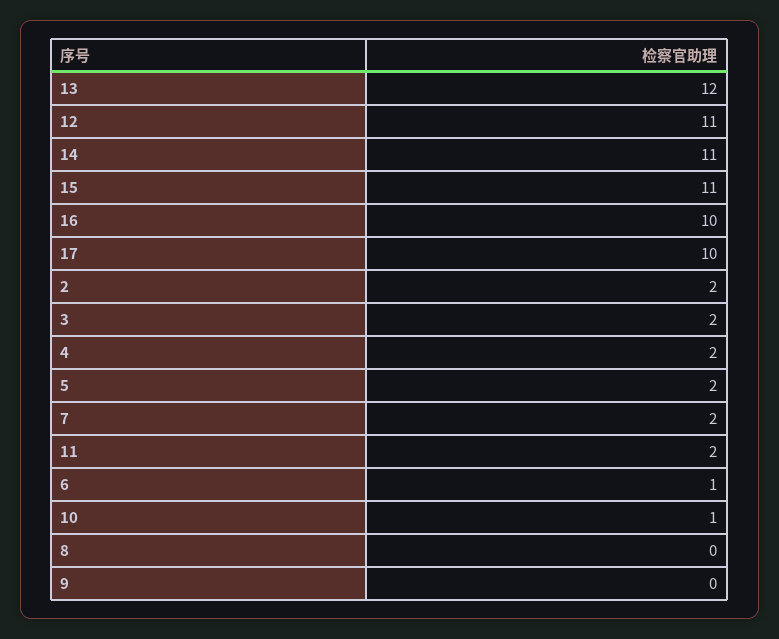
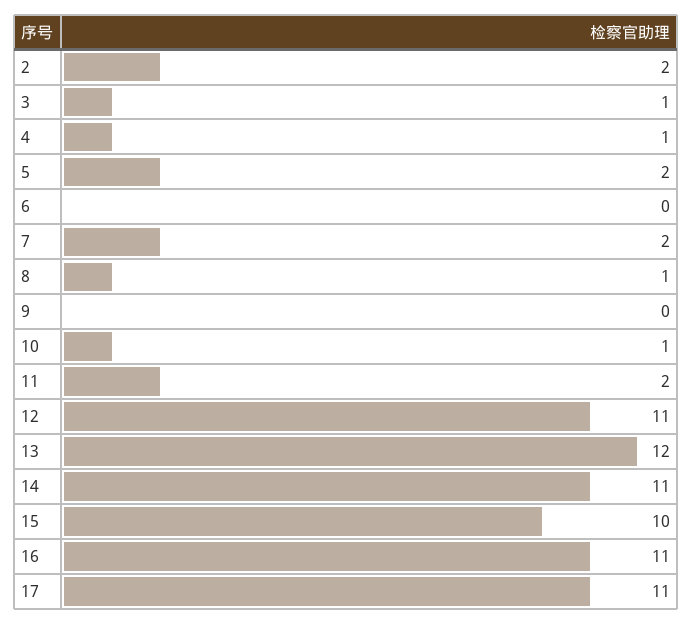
  {
    "13": 12,
    "12": 11,
    "14": 11,
-   "15": 11,
+   "15": 10,
-   "16": 10,
+   "16": 11,
-   "17": 10,
+   "17": 11,
    "2": 2,
-   "3": 2,
+   "3": 1,
-   "4": 2,
+   "4": 1,
    "5": 2,
    "7": 2,
    "11": 2,
-   "6": 1,
+   "6": 0,
    "10": 1,
-   "8": 0,
+   "8": 1,
    "9": 0
  }

